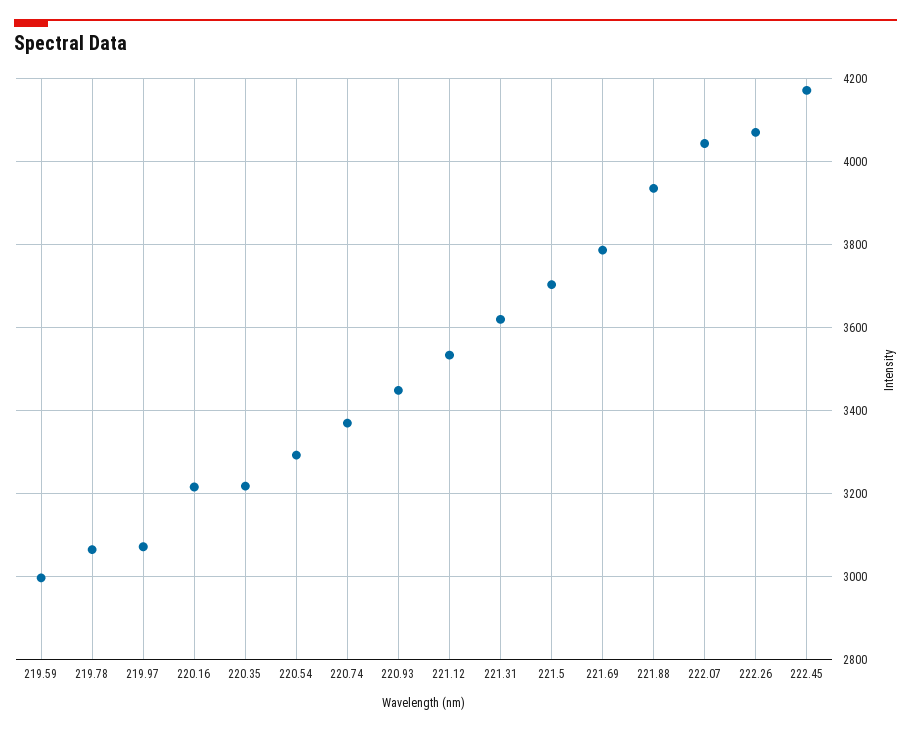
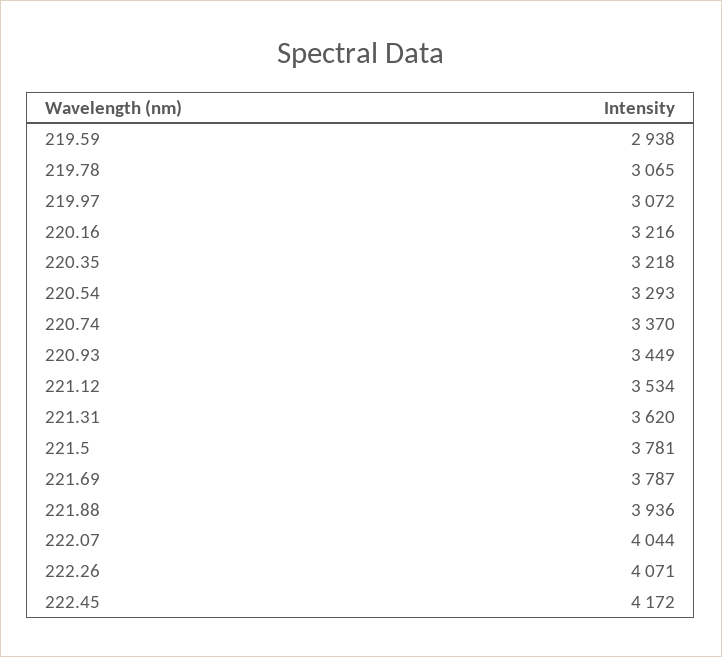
  {
-   "219.59": 3000,
+   "219.59": 2938,
    "219.78": 3065,
    "219.97": 3072,
    "220.16": 3216,
    "220.35": 3218,
    "220.54": 3293,
    "220.74": 3370,
    "220.93": 3449,
    "221.12": 3534,
    "221.31": 3620,
-   "221.5": 3700,
+   "221.5": 3781,
    "221.69": 3787,
    "221.88": 3936,
    "222.07": 4044,
    "222.26": 4071,
    "222.45": 4172
  }

